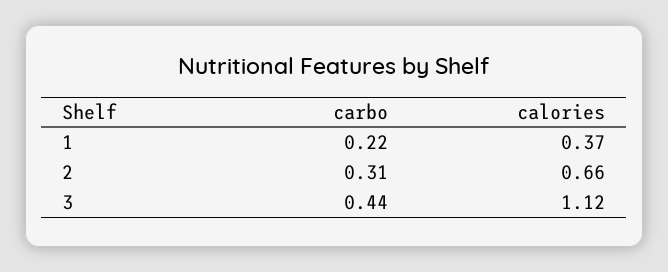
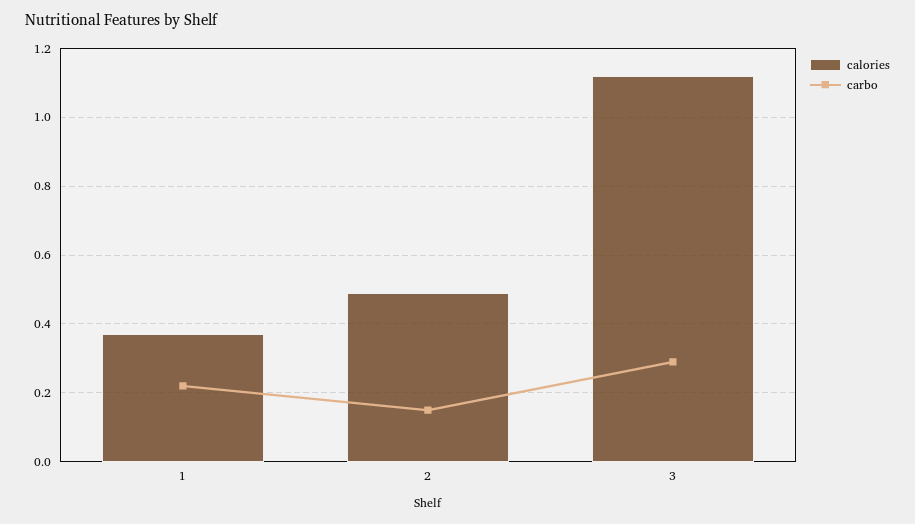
  {
    "carbo": {
      "1": 0.22,
-     "2": 0.31,
+     "2": 0.15,
-     "3": 0.44
+     "3": 0.3
    },
    "calories": {
      "1": 0.37,
-     "2": 0.66,
+     "2": 0.5,
      "3": 1.12
    }
  }

